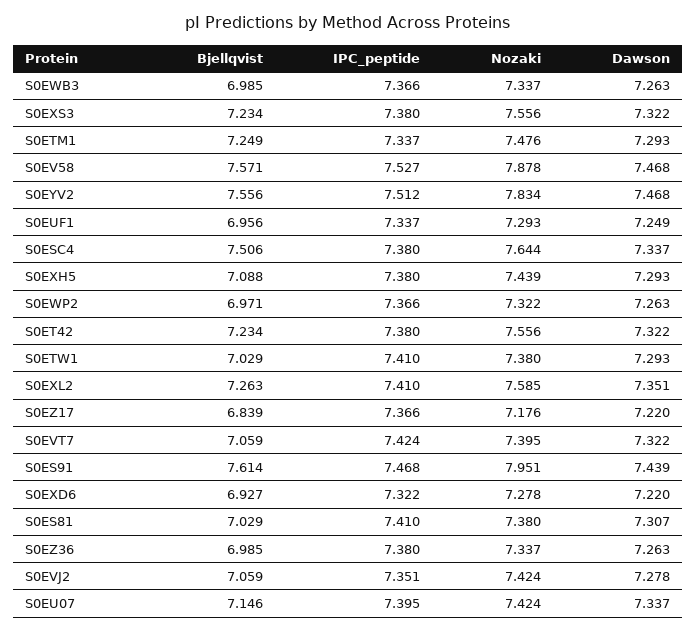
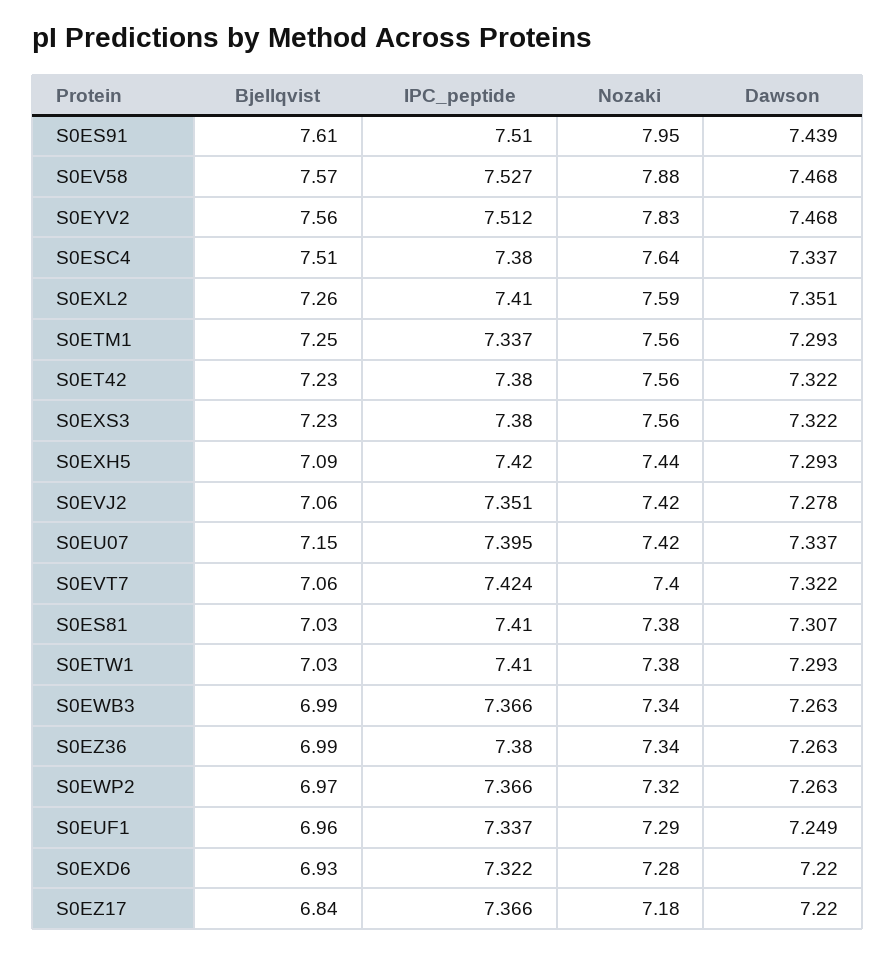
  {
    "Bjellqvist": {
      "S0EWB3": 6.985,
      "S0EXS3": 7.234,
      "S0ETM1": 7.249,
      "S0EV58": 7.571,
      "S0EYV2": 7.556,
      "S0EUF1": 6.956,
      "S0ESC4": 7.506,
      "S0EXH5": 7.088,
      "S0EWP2": 6.971,
      "S0ET42": 7.234,
      "S0ETW1": 7.029,
      "S0EXL2": 7.263,
      "S0EZ17": 6.839,
      "S0EVT7": 7.059,
      "S0ES91": 7.614,
      "S0EXD6": 6.927,
      "S0ES81": 7.029,
      "S0EZ36": 6.985,
      "S0EVJ2": 7.059,
      "S0EU07": 7.146
    },
    "IPC_peptide": {
      "S0EWB3": 7.366,
      "S0EXS3": 7.38,
      "S0ETM1": 7.337,
      "S0EV58": 7.527,
      "S0EYV2": 7.512,
      "S0EUF1": 7.337,
      "S0ESC4": 7.38,
-     "S0EXH5": 7.38,
+     "S0EXH5": 7.42,
      "S0EWP2": 7.366,
      "S0ET42": 7.38,
      "S0ETW1": 7.41,
      "S0EXL2": 7.41,
      "S0EZ17": 7.366,
      "S0EVT7": 7.424,
-     "S0ES91": 7.468,
+     "S0ES91": 7.51,
      "S0EXD6": 7.322,
      "S0ES81": 7.41,
      "S0EZ36": 7.38,
      "S0EVJ2": 7.351,
      "S0EU07": 7.395
    },
    "Nozaki": {
      "S0EWB3": 7.337,
      "S0EXS3": 7.556,
-     "S0ETM1": 7.476,
+     "S0ETM1": 7.56,
      "S0EV58": 7.878,
      "S0EYV2": 7.834,
      "S0EUF1": 7.293,
      "S0ESC4": 7.644,
      "S0EXH5": 7.439,
      "S0EWP2": 7.322,
      "S0ET42": 7.556,
      "S0ETW1": 7.38,
      "S0EXL2": 7.585,
      "S0EZ17": 7.176,
      "S0EVT7": 7.395,
      "S0ES91": 7.951,
      "S0EXD6": 7.278,
      "S0ES81": 7.38,
      "S0EZ36": 7.337,
      "S0EVJ2": 7.424,
      "S0EU07": 7.424
    },
    "Dawson": {
      "S0EWB3": 7.263,
      "S0EXS3": 7.322,
      "S0ETM1": 7.293,
      "S0EV58": 7.468,
      "S0EYV2": 7.468,
      "S0EUF1": 7.249,
      "S0ESC4": 7.337,
      "S0EXH5": 7.293,
      "S0EWP2": 7.263,
      "S0ET42": 7.322,
      "S0ETW1": 7.293,
      "S0EXL2": 7.351,
      "S0EZ17": 7.22,
      "S0EVT7": 7.322,
      "S0ES91": 7.439,
      "S0EXD6": 7.22,
      "S0ES81": 7.307,
      "S0EZ36": 7.263,
      "S0EVJ2": 7.278,
      "S0EU07": 7.337
    }
  }

